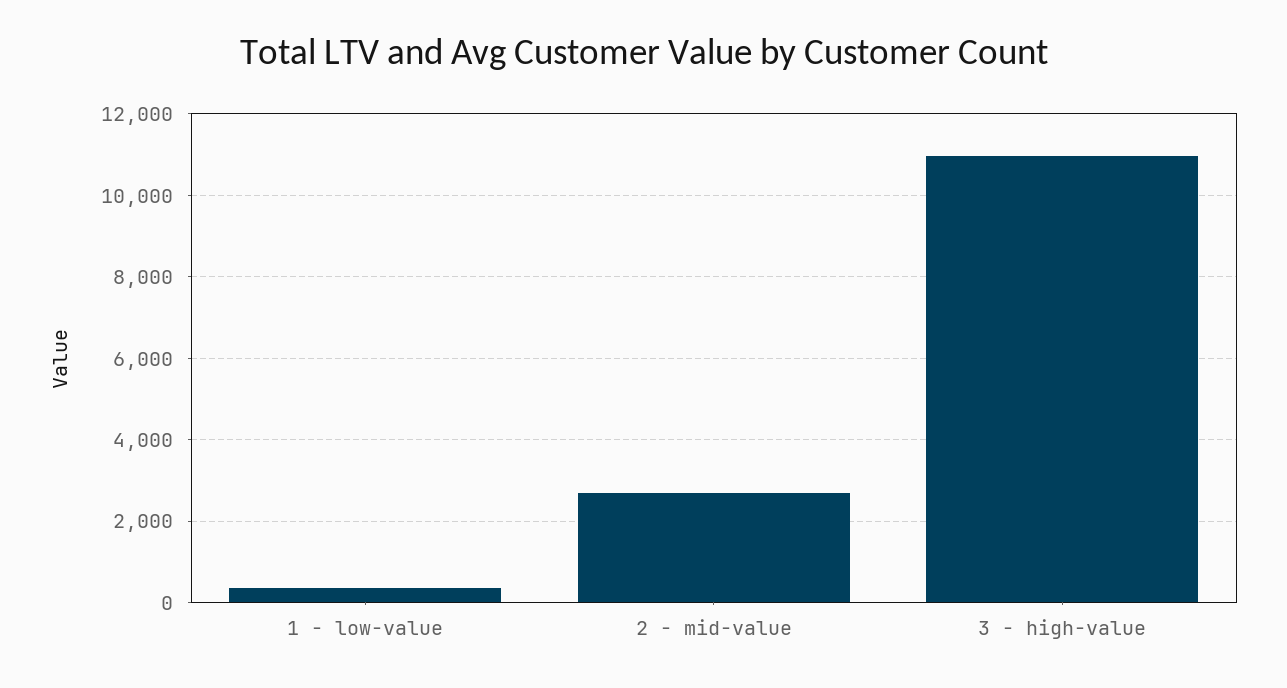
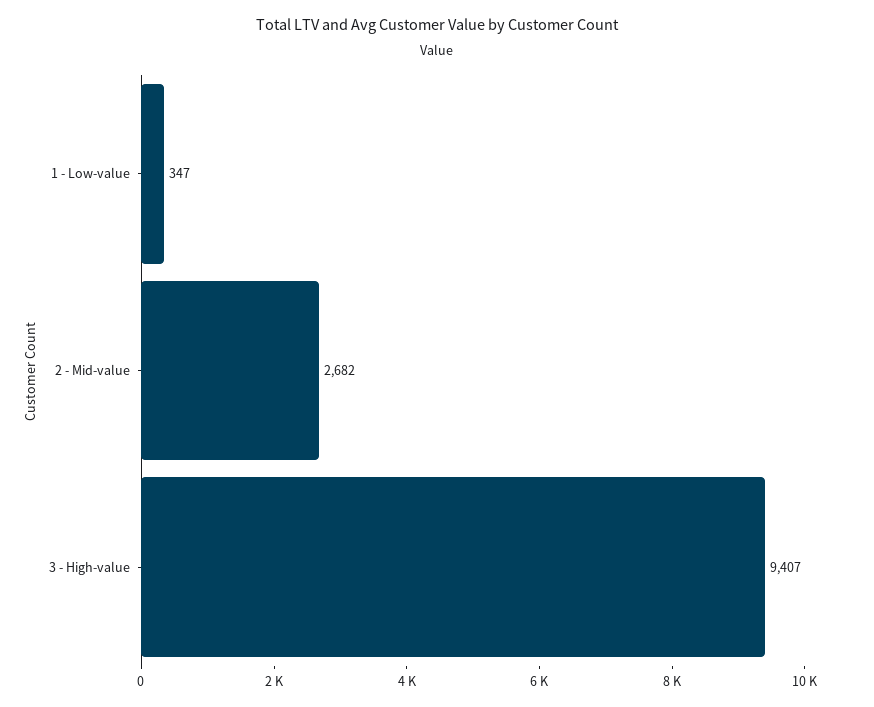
  {
    "1 - low-value": 347,
    "2 - mid-value": 2682,
-   "3 - high-value": 11000
+   "3 - high-value": 9407
  }

